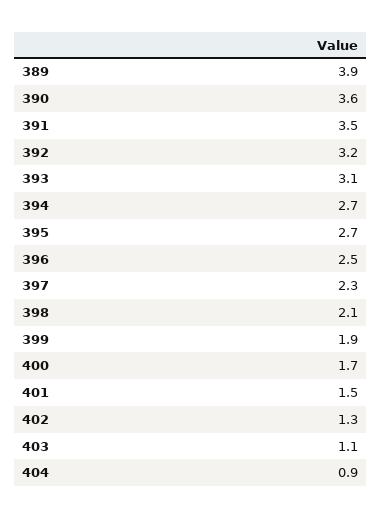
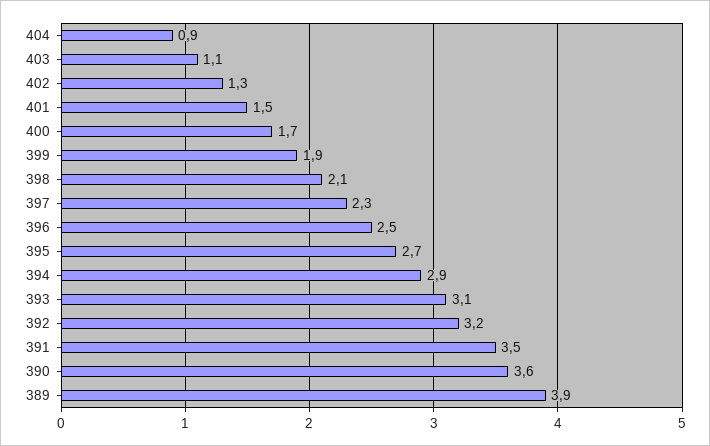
  {
    "389": 3.9,
    "390": 3.6,
    "391": 3.5,
    "392": 3.2,
    "393": 3.1,
-   "394": 2.7,
+   "394": 2.9,
    "395": 2.7,
    "396": 2.5,
    "397": 2.3,
    "398": 2.1,
    "399": 1.9,
    "400": 1.7,
    "401": 1.5,
    "402": 1.3,
    "403": 1.1,
    "404": 0.9
  }

